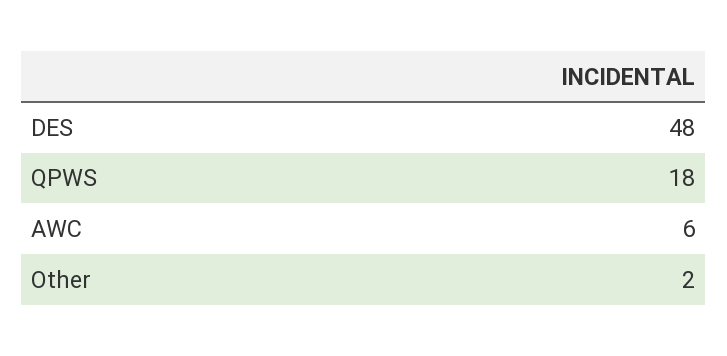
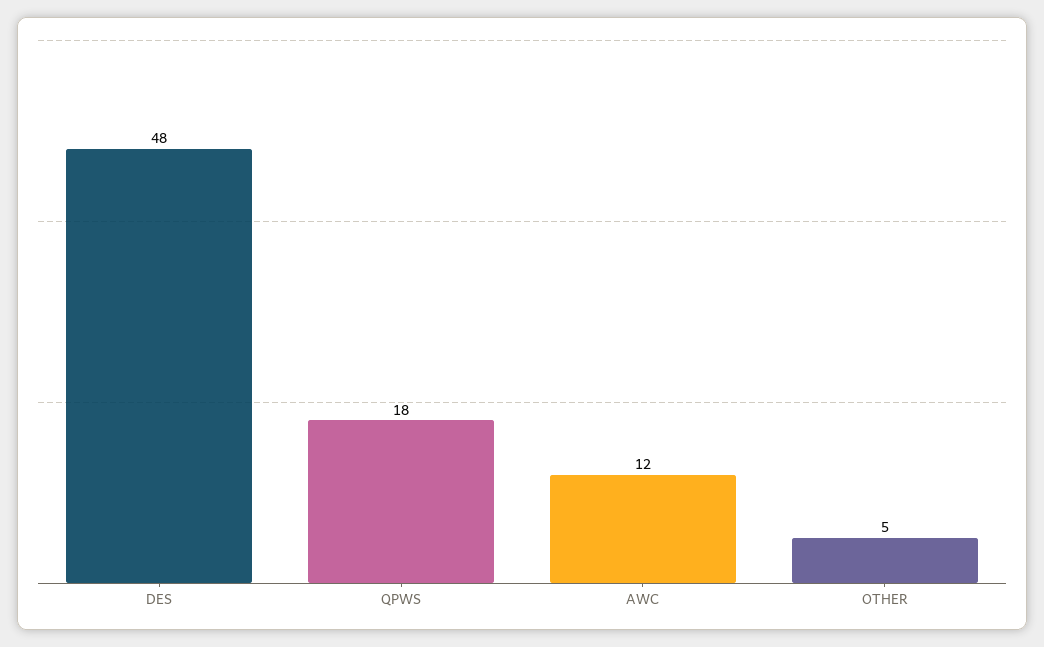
  {
    "DES": 48,
    "QPWS": 18,
-   "AWC": 6,
+   "AWC": 12,
-   "Other": 2
+   "Other": 5
  }

